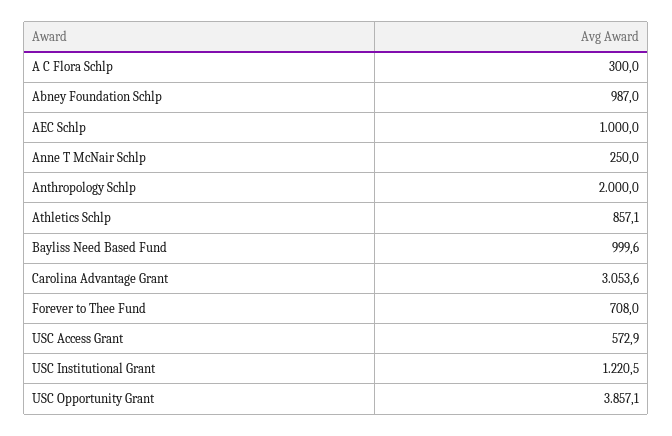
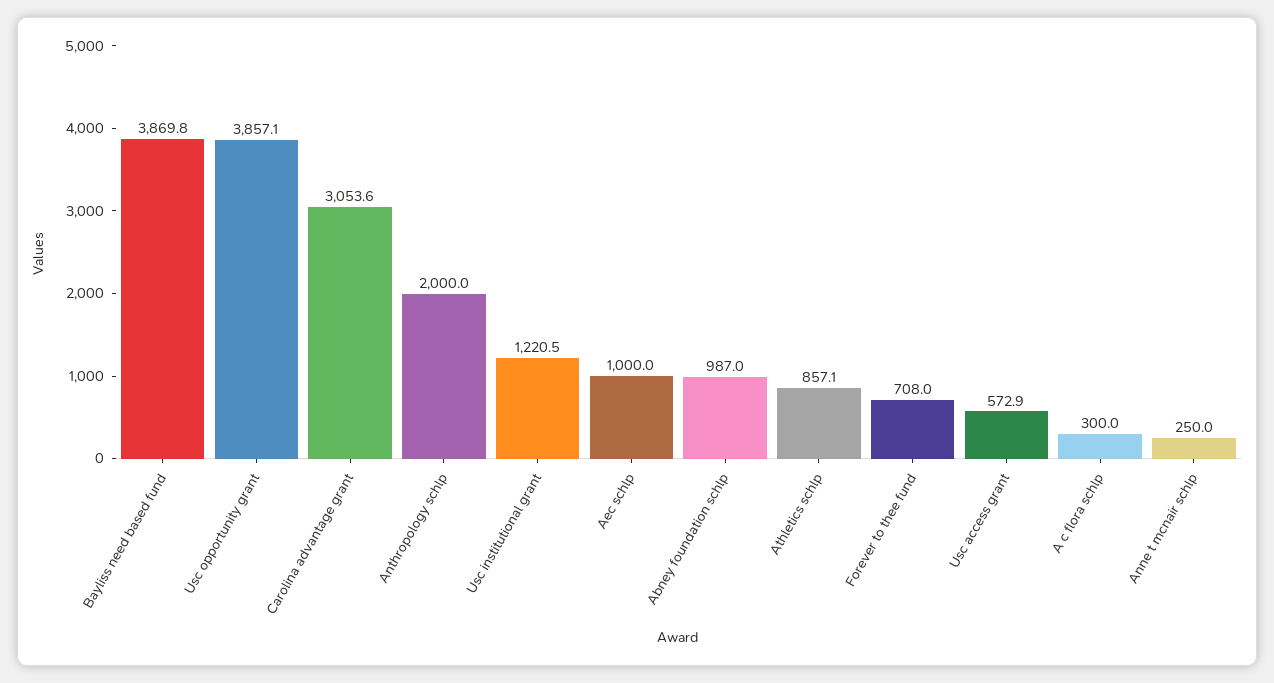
  {
    "A C Flora Schlp": 300,
    "Abney Foundation Schlp": 987,
    "AEC Schlp": 1000,
    "Anne T McNair Schlp": 250,
    "Anthropology Schlp": 2000,
    "Athletics Schlp": 857.1,
-   "Bayliss Need Based Fund": 999.6,
+   "Bayliss Need Based Fund": 3869.8,
    "Carolina Advantage Grant": 3053.6,
    "Forever to Thee Fund": 708,
    "USC Access Grant": 572.9,
    "USC Institutional Grant": 1220.5,
    "USC Opportunity Grant": 3857.1
  }

